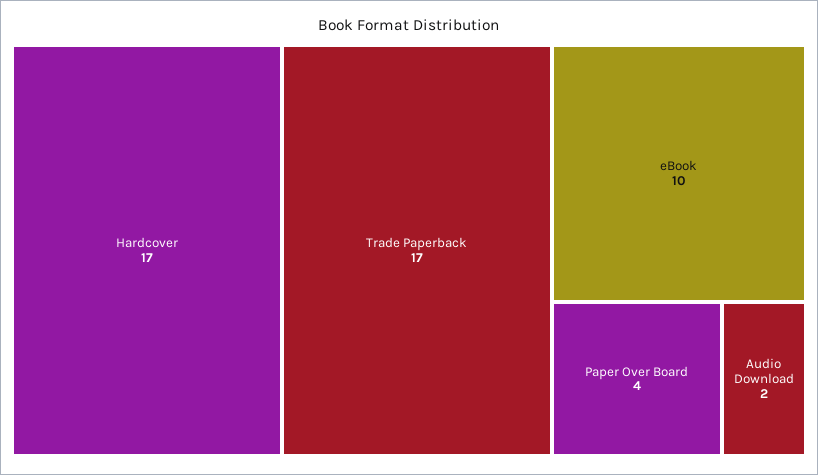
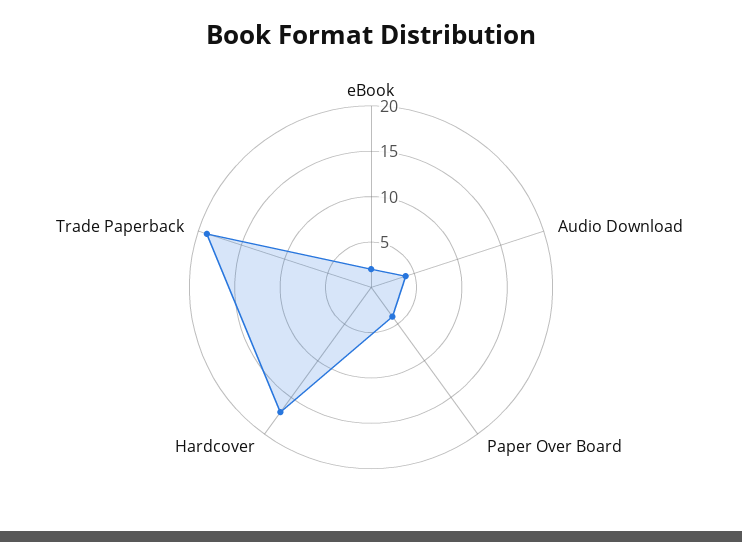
  {
    "Hardcover": 17,
-   "Trade Paperback": 17,
+   "Trade Paperback": 19,
-   "eBook": 10,
+   "eBook": 2,
    "Paper Over Board": 4,
-   "Audio Download": 2
+   "Audio Download": 4
  }

